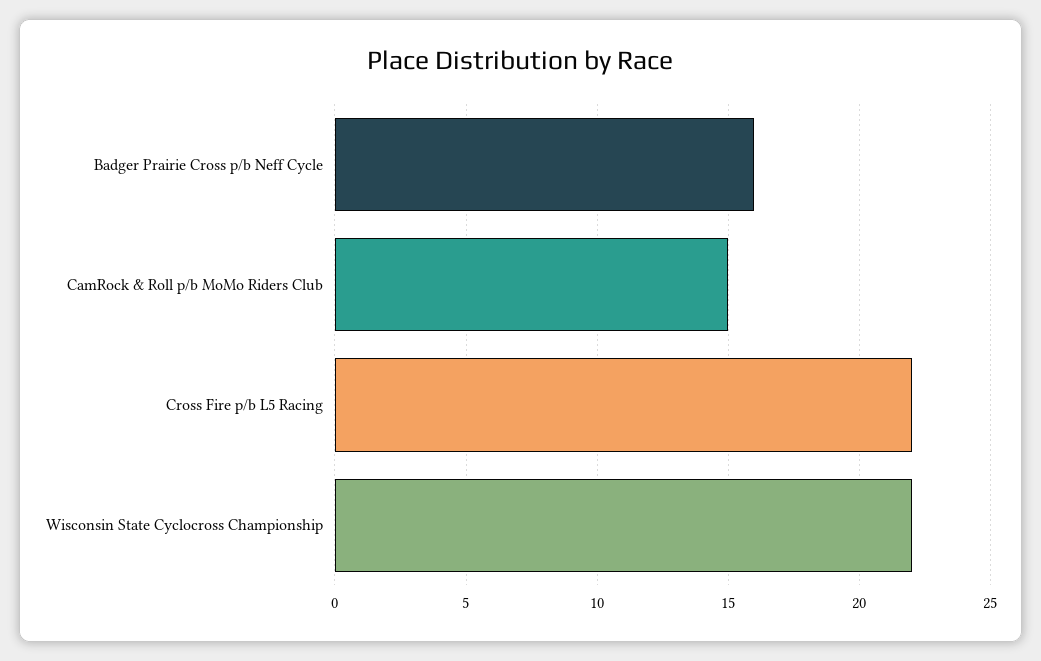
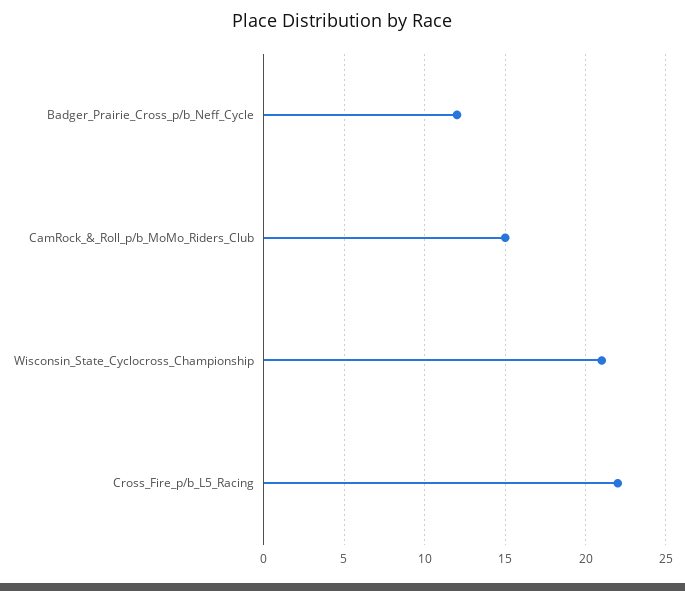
  {
-   "Badger Prairie Cross p/b Neff Cycle": 16,
+   "Badger Prairie Cross p/b Neff Cycle": 12,
    "CamRock & Roll p/b MoMo Riders Club": 15,
    "Cross Fire p/b L5 Racing": 22,
-   "Wisconsin State Cyclocross Championship": 22
+   "Wisconsin State Cyclocross Championship": 21
  }

